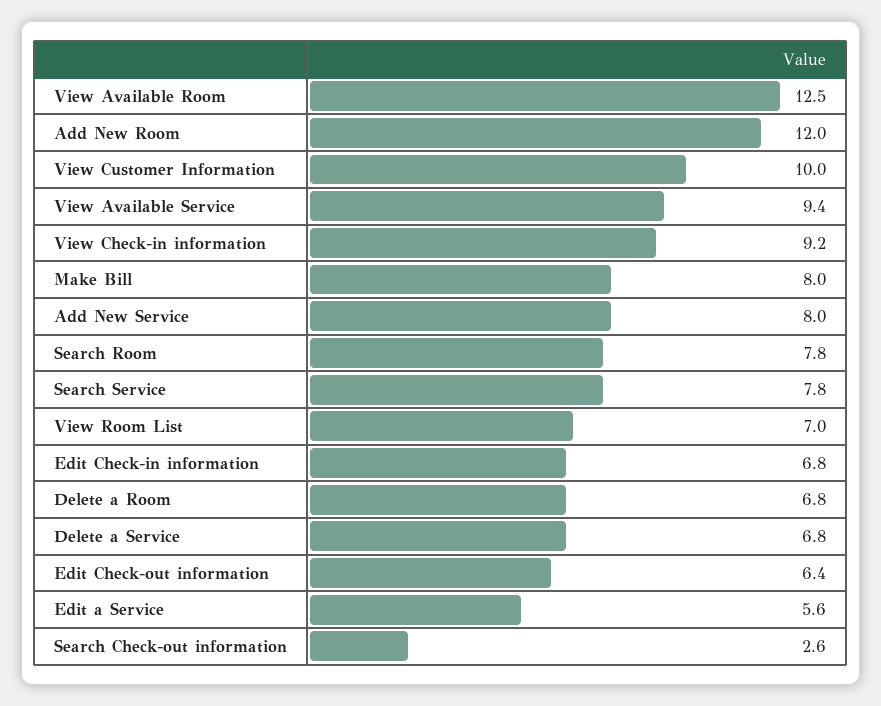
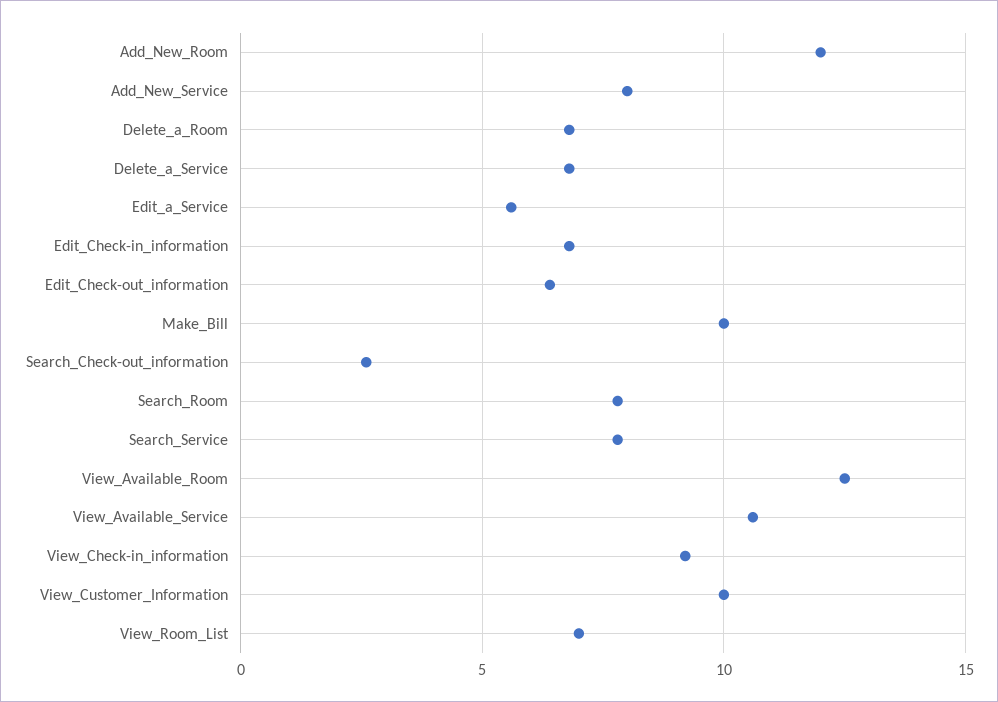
  {
    "View Available Room": 12.5,
    "Add New Room": 12,
    "View Customer Information": 10,
-   "View Available Service": 9.4,
+   "View Available Service": 10.5,
    "View Check-in information": 9.2,
-   "Make Bill": 8,
+   "Make Bill": 10,
    "Add New Service": 8,
    "Search Room": 7.8,
    "Search Service": 7.8,
    "View Room List": 7,
    "Edit Check-in information": 6.8,
    "Delete a Room": 6.8,
    "Delete a Service": 6.8,
    "Edit Check-out information": 6.4,
    "Edit a Service": 5.6,
    "Search Check-out information": 2.6
  }

